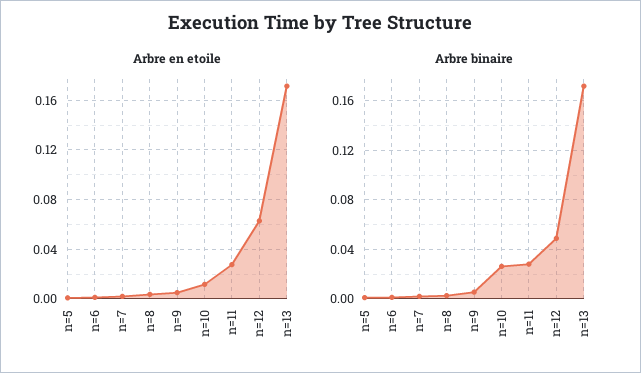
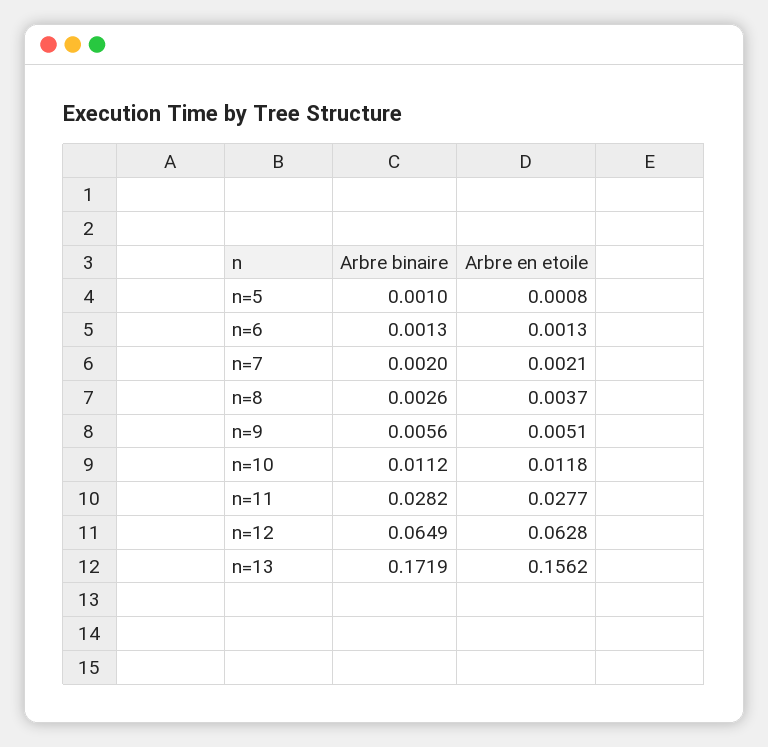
  {
    "Arbre en etoile": {
      "n=5": 0.0008,
      "n=6": 0.0013,
      "n=7": 0.0021,
      "n=8": 0.0037,
      "n=9": 0.0051,
      "n=10": 0.0118,
      "n=11": 0.0277,
      "n=12": 0.0628,
-     "n=13": 0.17
+     "n=13": 0.1562
    },
    "Arbre binaire": {
      "n=5": 0.001,
      "n=6": 0.0013,
      "n=7": 0.002,
      "n=8": 0.0026,
      "n=9": 0.0056,
-     "n=10": 0.025,
+     "n=10": 0.0112,
      "n=11": 0.0282,
-     "n=12": 0.05,
+     "n=12": 0.0649,
      "n=13": 0.1719
    }
  }

